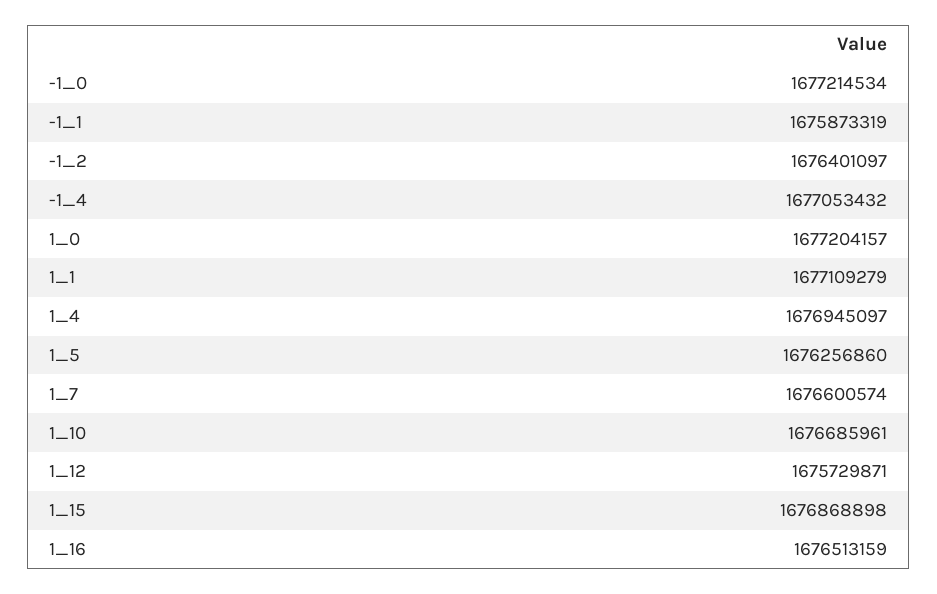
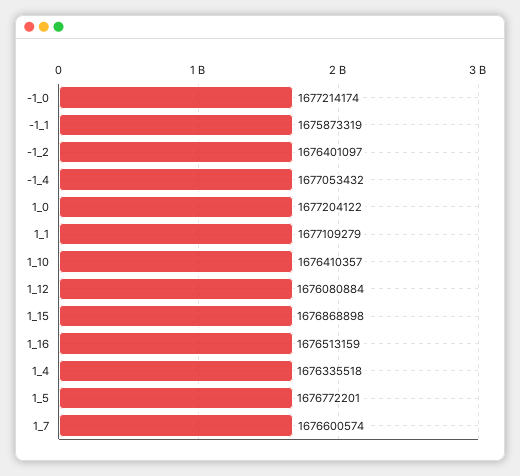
  {
-   "-1_0": 1677214534,
+   "-1_0": 1677214174,
    "-1_1": 1675873319,
    "-1_2": 1676401097,
    "-1_4": 1677053432,
-   "1_0": 1677204157,
+   "1_0": 1677204122,
    "1_1": 1677109279,
-   "1_4": 1676945097,
+   "1_4": 1676335518,
-   "1_5": 1676256860,
+   "1_5": 1676772201,
    "1_7": 1676600574,
-   "1_10": 1676685961,
+   "1_10": 1676410357,
-   "1_12": 1675729871,
+   "1_12": 1676080884,
    "1_15": 1676868898,
    "1_16": 1676513159
  }

